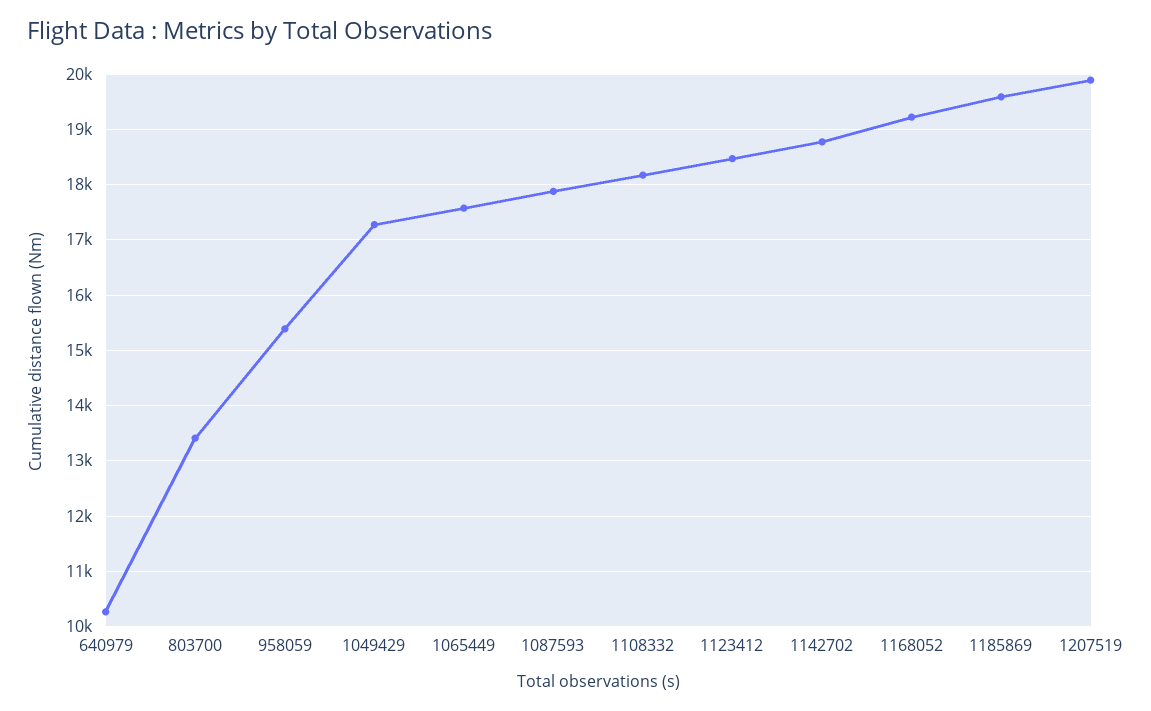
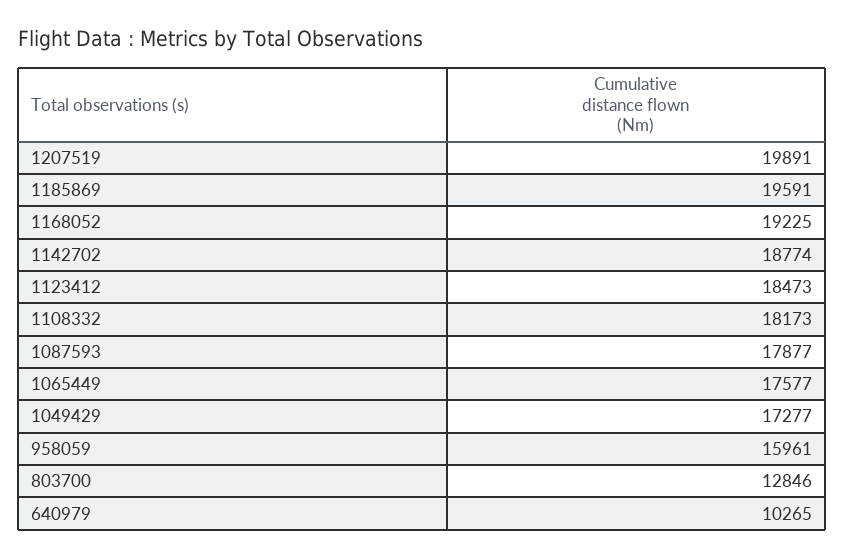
  {
    "640979": 10265,
-   "803700": 13400,
+   "803700": 12846,
-   "958059": 15400,
+   "958059": 15961,
    "1049429": 17277,
    "1065449": 17577,
    "1087593": 17877,
    "1108332": 18173,
    "1123412": 18473,
    "1142702": 18774,
    "1168052": 19225,
    "1185869": 19591,
    "1207519": 19891
  }

